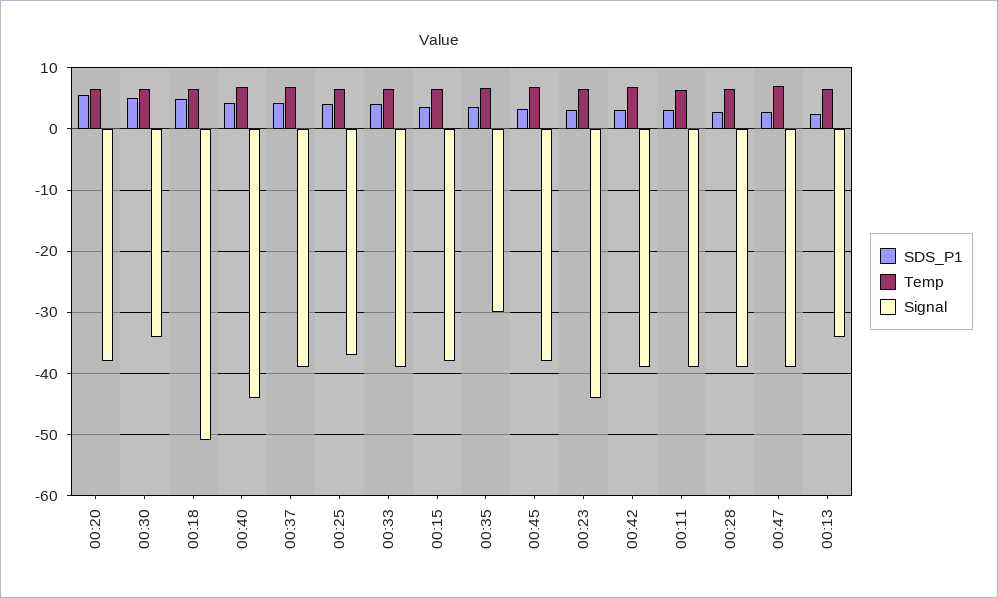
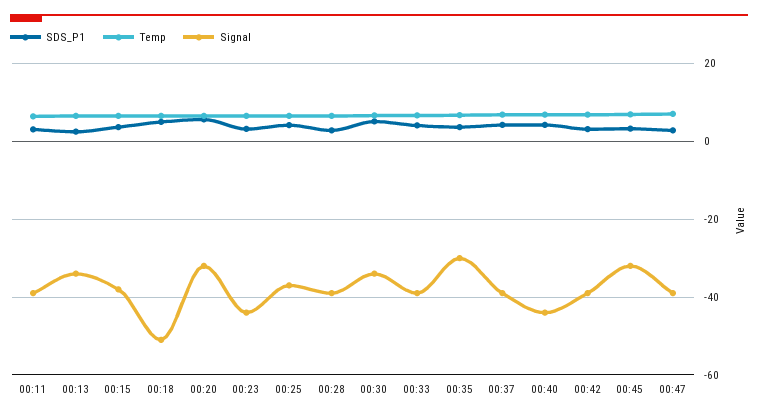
  {
    "SDS_P1": {
      "00:20": 6,
      "00:30": 5,
      "00:18": 5,
      "00:40": 4,
      "00:37": 4,
      "00:25": 4,
      "00:33": 4,
      "00:15": 4,
      "00:35": 4,
      "00:45": 3,
      "00:23": 3,
      "00:42": 3,
      "00:11": 3,
      "00:28": 3,
      "00:47": 3,
      "00:13": 2
    },
    "Temp": {
      "00:20": 7,
      "00:30": 7,
      "00:18": 7,
      "00:40": 7,
      "00:37": 7,
      "00:25": 7,
      "00:33": 7,
      "00:15": 7,
      "00:35": 7,
      "00:45": 7,
      "00:23": 7,
      "00:42": 7,
      "00:11": 6,
      "00:28": 7,
      "00:47": 7,
      "00:13": 7
    },
    "Signal": {
-     "00:20": -38,
+     "00:20": -32,
      "00:30": -34,
      "00:18": -51,
      "00:40": -44,
      "00:37": -39,
      "00:25": -37,
      "00:33": -39,
      "00:15": -38,
      "00:35": -30,
-     "00:45": -38,
+     "00:45": -32,
      "00:23": -44,
      "00:42": -39,
      "00:11": -39,
      "00:28": -39,
      "00:47": -39,
      "00:13": -34
    }
  }

